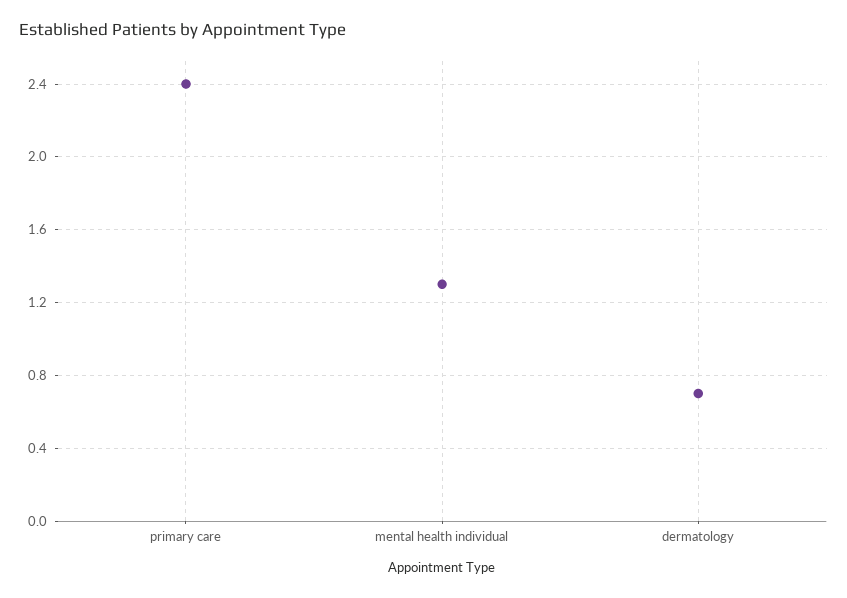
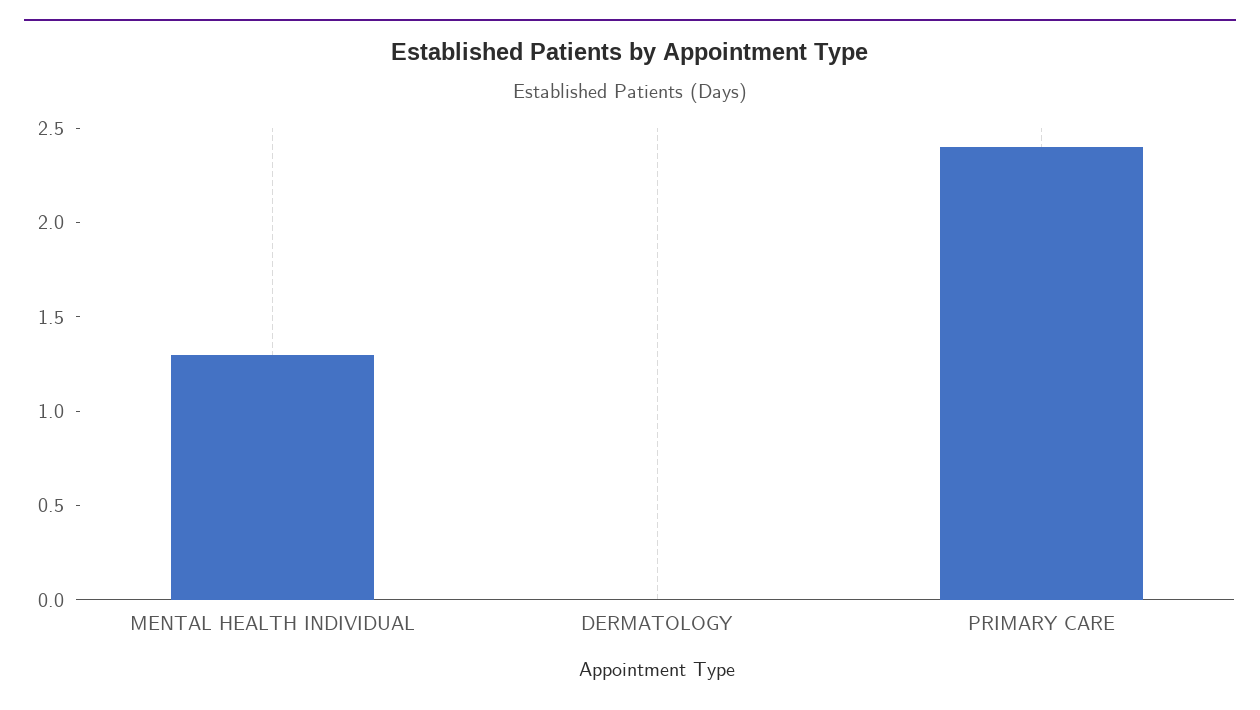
  {
    "primary care": 2.4,
    "mental health individual": 1.3,
-   "dermatology": 0.7
+   "dermatology": 0
  }

